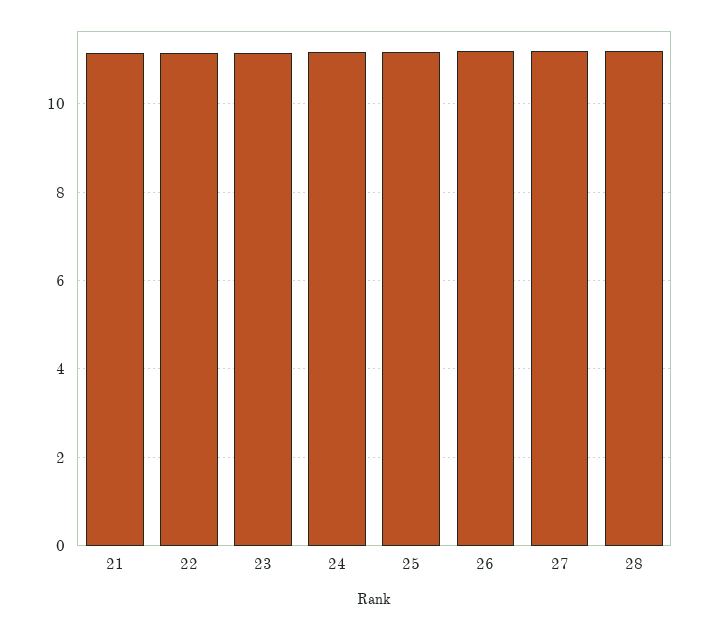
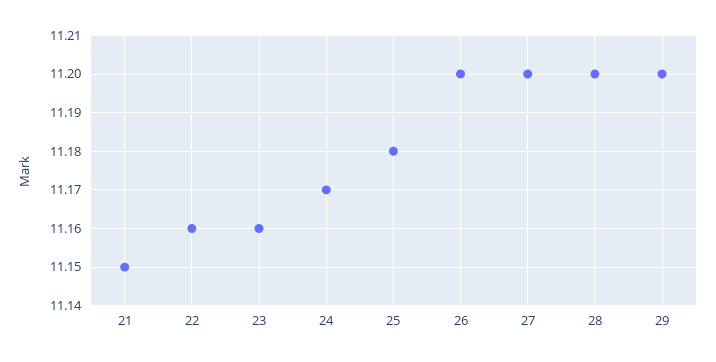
  {
    "21": 11.15,
    "22": 11.16,
    "23": 11.16,
    "24": 11.17,
    "25": 11.18,
    "26": 11.2,
    "27": 11.2,
-   "28": 11.2
+   "28": 11.2,
+   "29": 11.2
  }

